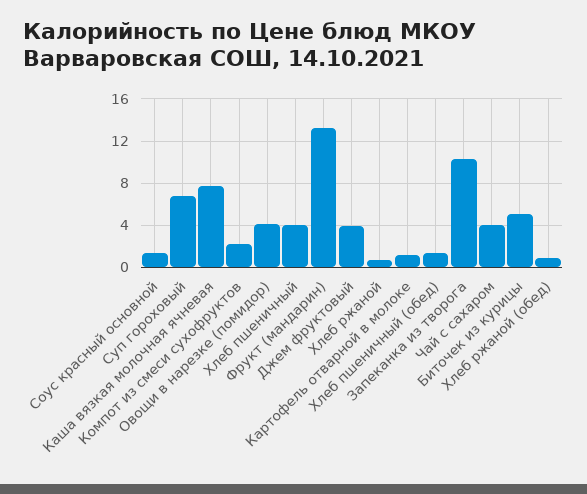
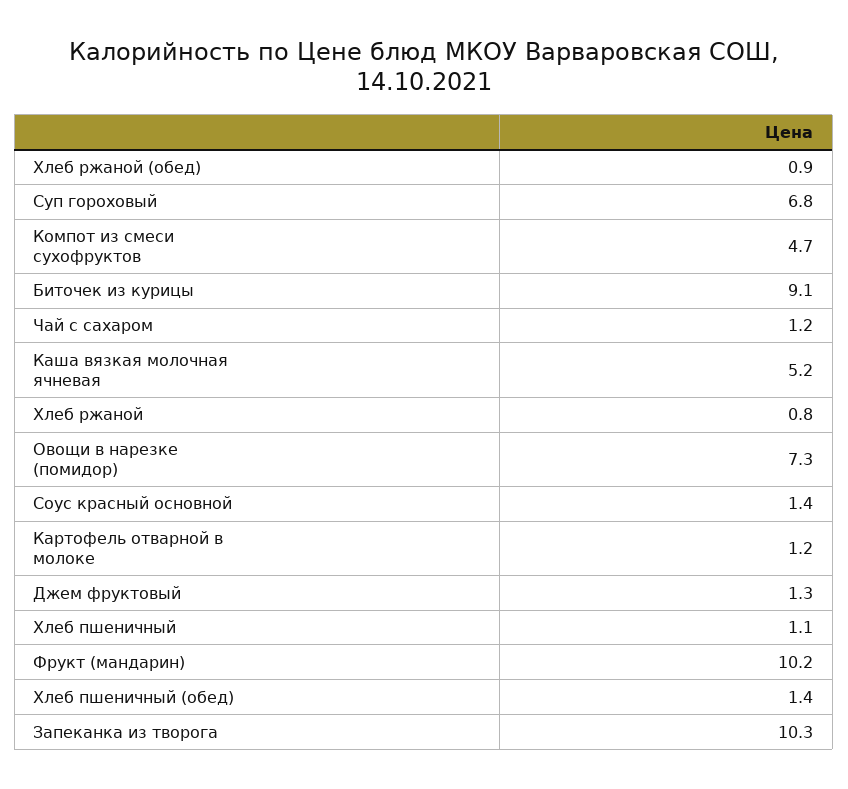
  {
    "Соус красный основной": 1.4,
    "Суп гороховый": 6.8,
-   "Каша вязкая молочная ячневая": 8,
+   "Каша вязкая молочная ячневая": 5.2,
-   "Компот из смеси сухофруктов": 2,
+   "Компот из смеси сухофруктов": 4.7,
-   "Овощи в нарезке (помидор)": 4,
+   "Овощи в нарезке (помидор)": 7.3,
-   "Хлеб пшеничный": 4,
+   "Хлеб пшеничный": 1.1,
-   "Фрукт (мандарин)": 13,
+   "Фрукт (мандарин)": 10.2,
-   "Джем фруктовый": 4,
+   "Джем фруктовый": 1.3,
    "Хлеб ржаной": 0.8,
    "Картофель отварной в молоке": 1.2,
    "Хлеб пшеничный (обед)": 1.4,
    "Запеканка из творога": 10.3,
-   "Чай с сахаром": 4,
+   "Чай с сахаром": 1.2,
-   "Биточек из курицы": 5,
+   "Биточек из курицы": 9.1,
    "Хлеб ржаной (обед)": 0.9
  }

